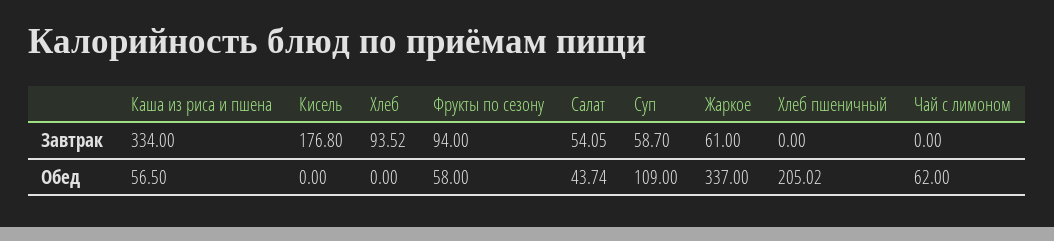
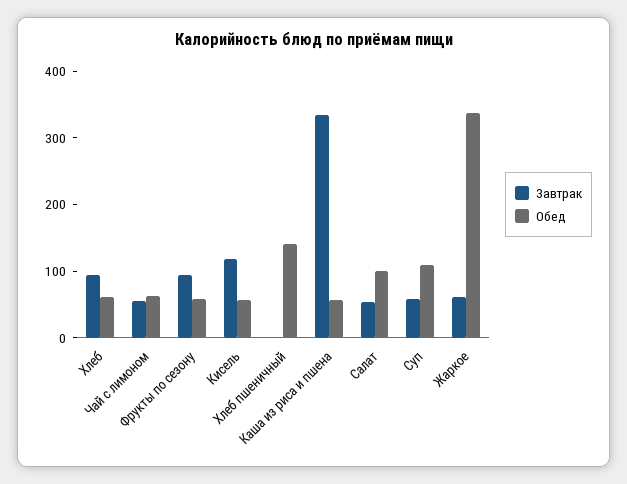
  {
    "Завтрак": {
      "Каша из риса и пшена": 334,
-     "Кисель": 176.8,
+     "Кисель": 120,
      "Хлеб": 93.52,
      "Фрукты по сезону": 94,
      "Салат": 54.05,
      "Суп": 58.7,
      "Жаркое": 61,
      "Хлеб пшеничный": 0,
-     "Чай с лимоном": 0
+     "Чай с лимоном": 60
    },
    "Обед": {
      "Каша из риса и пшена": 56.5,
-     "Кисель": 0,
+     "Кисель": 60,
-     "Хлеб": 0,
+     "Хлеб": 60,
      "Фрукты по сезону": 58,
-     "Салат": 43.74,
+     "Салат": 100,
      "Суп": 109,
      "Жаркое": 337,
-     "Хлеб пшеничный": 205.02,
+     "Хлеб пшеничный": 140,
      "Чай с лимоном": 62
    }
  }

